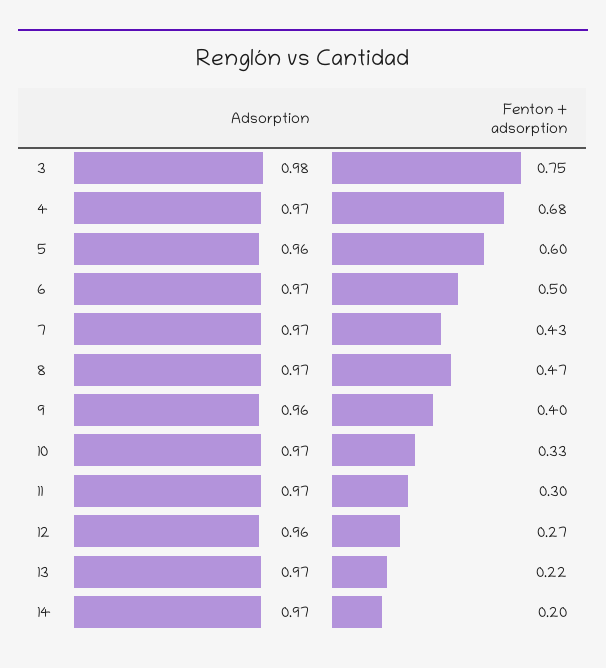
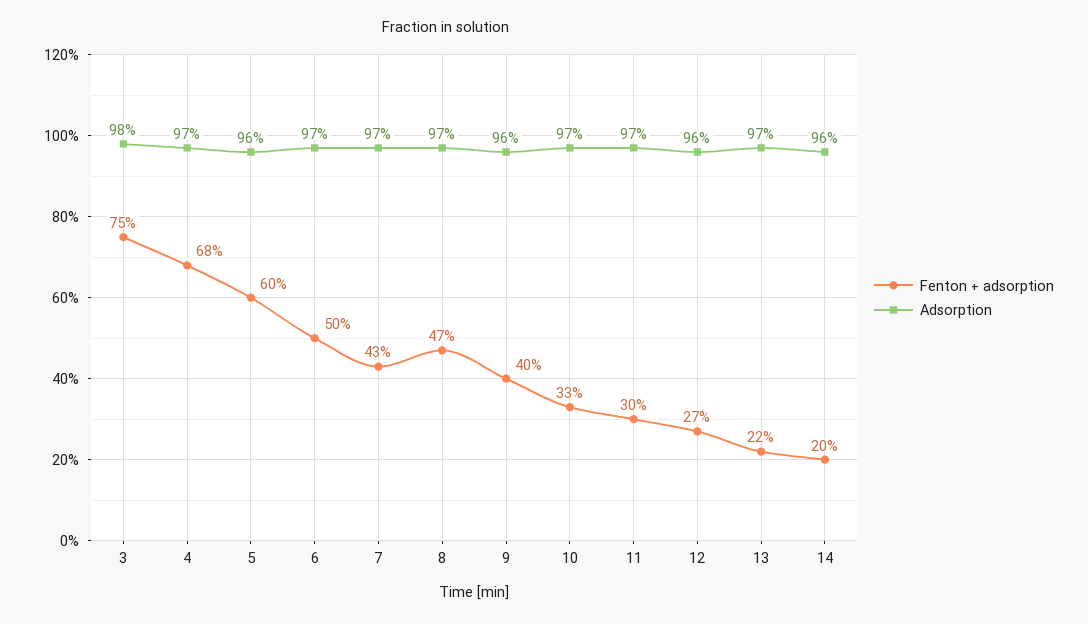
  {
    "Adsorption": {
      "3": 0.98,
      "4": 0.97,
      "5": 0.96,
      "6": 0.97,
      "7": 0.97,
      "8": 0.97,
      "9": 0.96,
      "10": 0.97,
      "11": 0.97,
      "12": 0.96,
      "13": 0.97,
-     "14": 0.97
+     "14": 0.96
    },
    "Fenton + adsorption": {
      "3": 0.75,
      "4": 0.68,
      "5": 0.6,
      "6": 0.5,
      "7": 0.43,
      "8": 0.47,
      "9": 0.4,
      "10": 0.33,
      "11": 0.3,
      "12": 0.27,
      "13": 0.22,
      "14": 0.2
    }
  }

